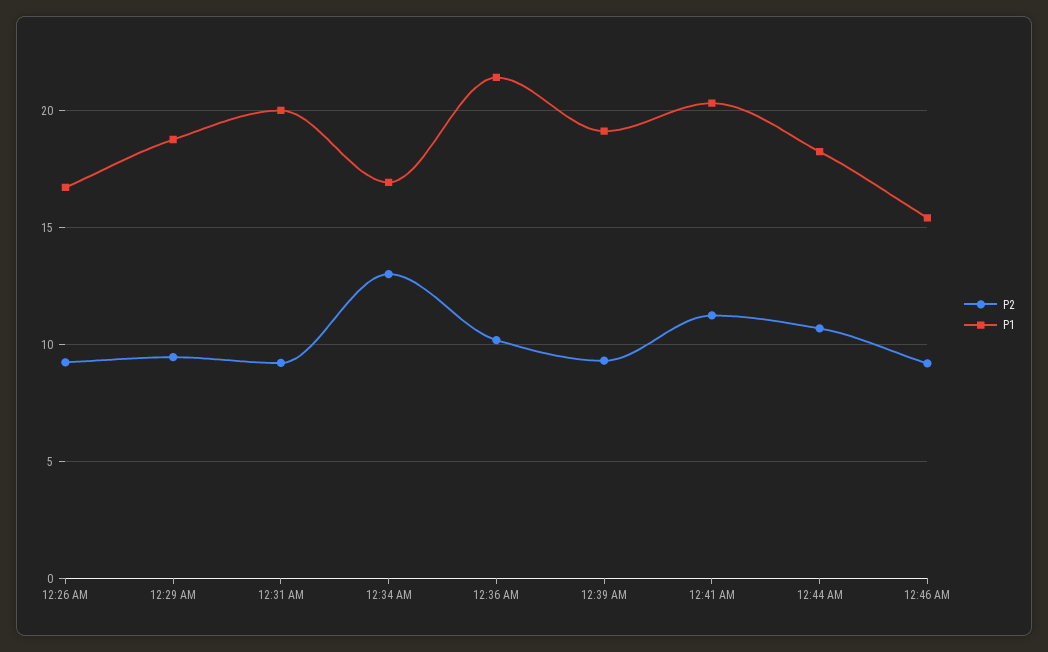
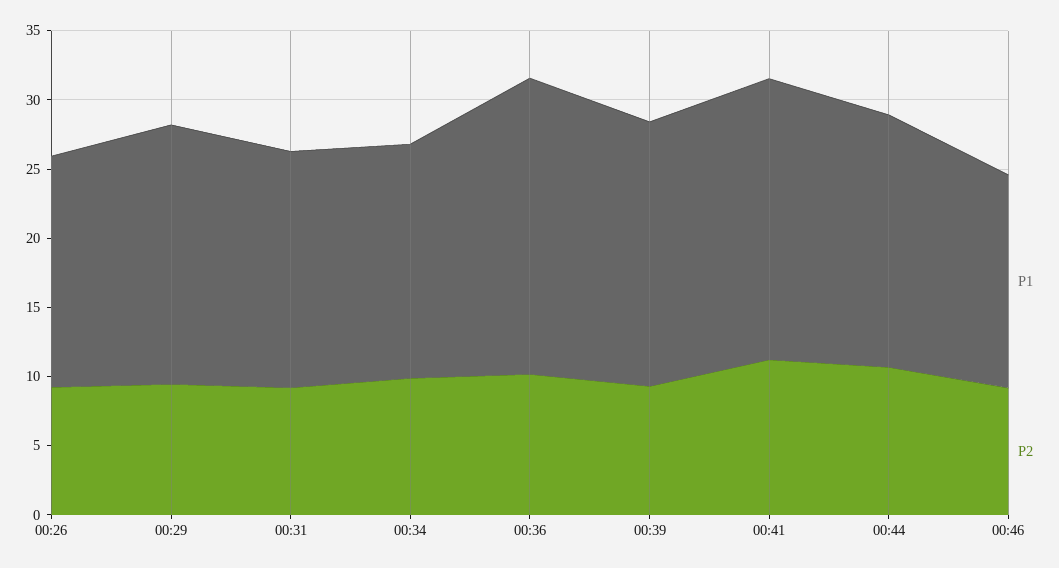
  {
    "P2": {
      "12:26 AM": 9,
      "12:29 AM": 9.5,
      "12:31 AM": 9,
-     "12:34 AM": 13,
+     "12:34 AM": 10,
      "12:36 AM": 10,
      "12:39 AM": 9.5,
      "12:41 AM": 11,
      "12:44 AM": 10.5,
      "12:46 AM": 9
    },
    "P1": {
      "12:26 AM": 16.5,
      "12:29 AM": 19,
-     "12:31 AM": 20,
+     "12:31 AM": 17,
      "12:34 AM": 17,
      "12:36 AM": 21.5,
      "12:39 AM": 19,
      "12:41 AM": 20.5,
      "12:44 AM": 18,
      "12:46 AM": 15.5
    }
  }

